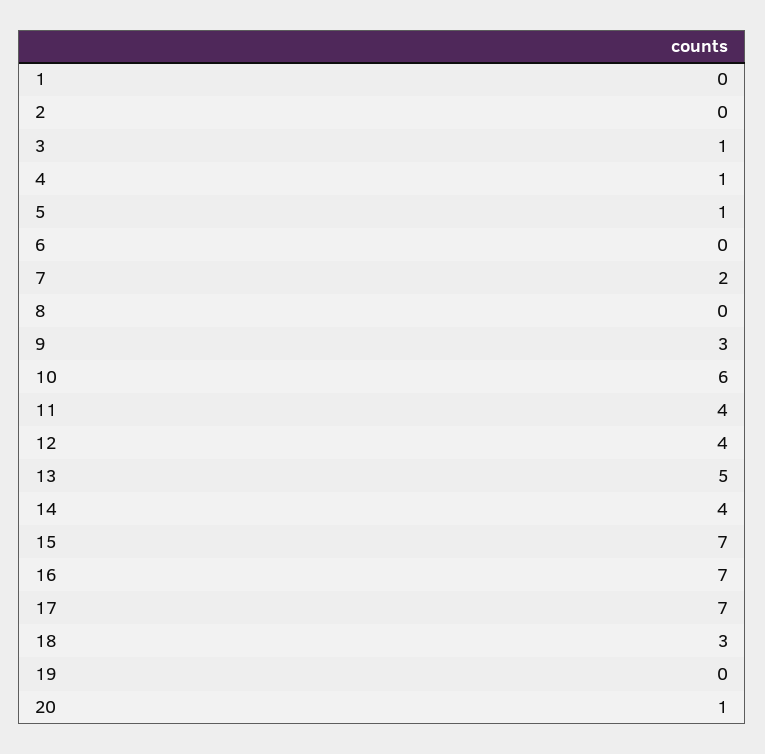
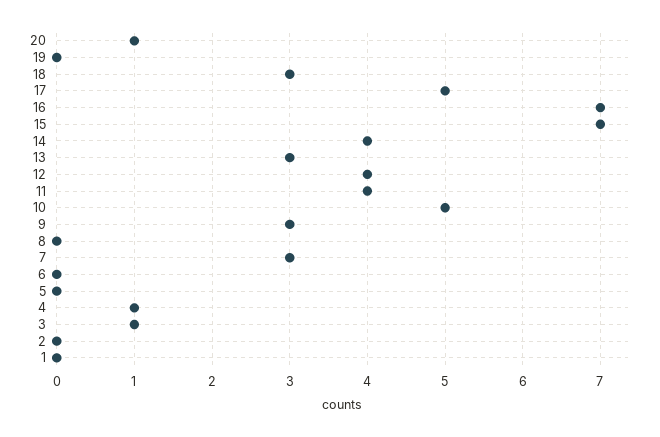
  {
    "1": 0,
    "2": 0,
    "3": 1,
    "4": 1,
-   "5": 1,
+   "5": 0,
    "6": 0,
-   "7": 2,
+   "7": 3,
    "8": 0,
    "9": 3,
-   "10": 6,
+   "10": 5,
    "11": 4,
    "12": 4,
-   "13": 5,
+   "13": 3,
    "14": 4,
    "15": 7,
    "16": 7,
-   "17": 7,
+   "17": 5,
    "18": 3,
    "19": 0,
    "20": 1
  }

